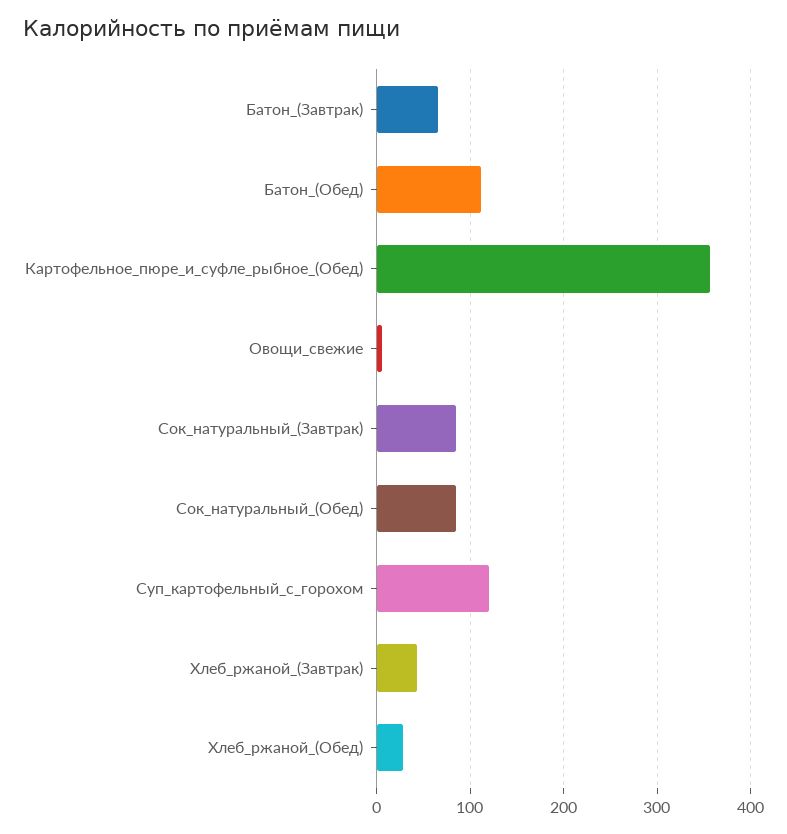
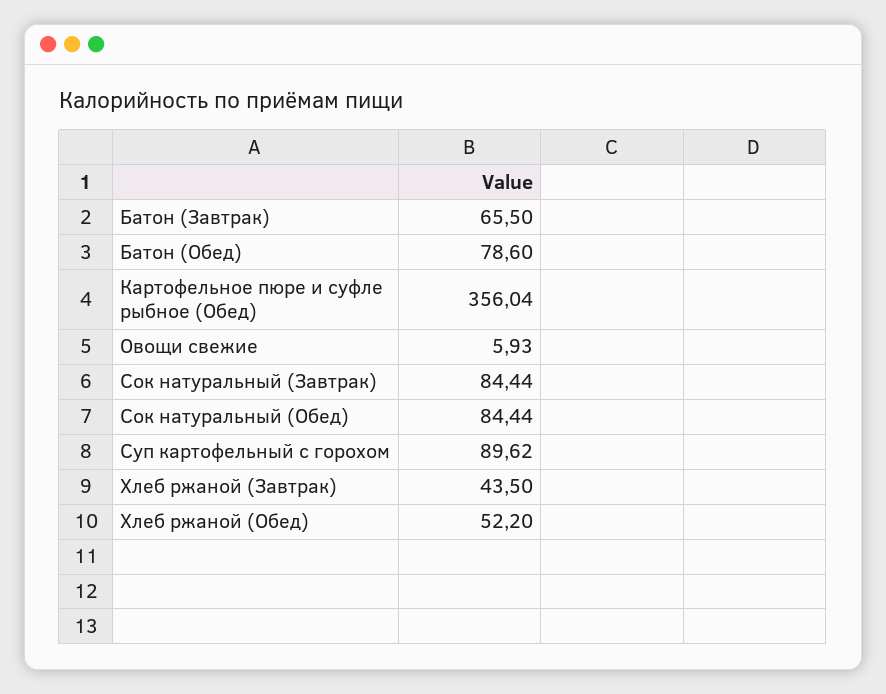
  {
    "Батон_(Завтрак)": 65.5,
-   "Батон_(Обед)": 110,
+   "Батон_(Обед)": 78.6,
    "Картофельное_пюре_и_суфле_рыбное_(Обед)": 356.04,
    "Овощи_свежие": 5.93,
    "Сок_натуральный_(Завтрак)": 84.44,
    "Сок_натуральный_(Обед)": 84.44,
-   "Суп_картофельный_с_горохом": 120,
+   "Суп_картофельный_с_горохом": 89.62,
    "Хлеб_ржаной_(Завтрак)": 43.5,
-   "Хлеб_ржаной_(Обед)": 30
+   "Хлеб_ржаной_(Обед)": 52.2
  }

